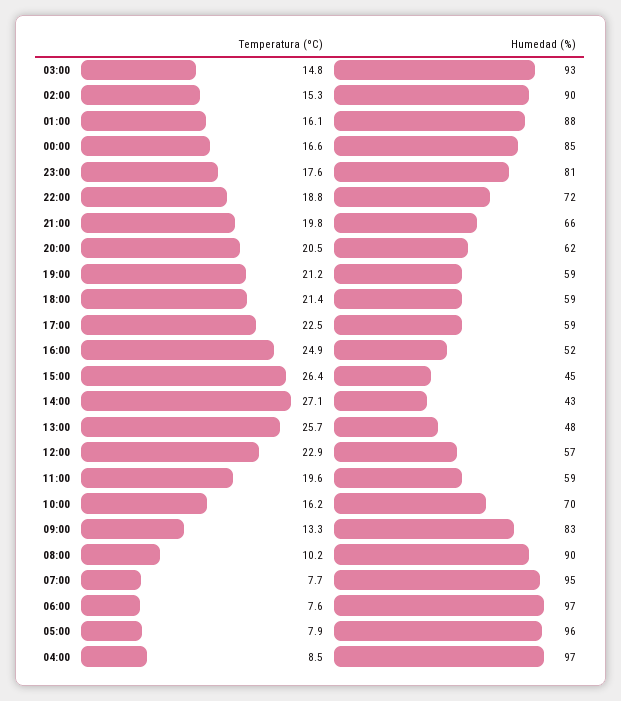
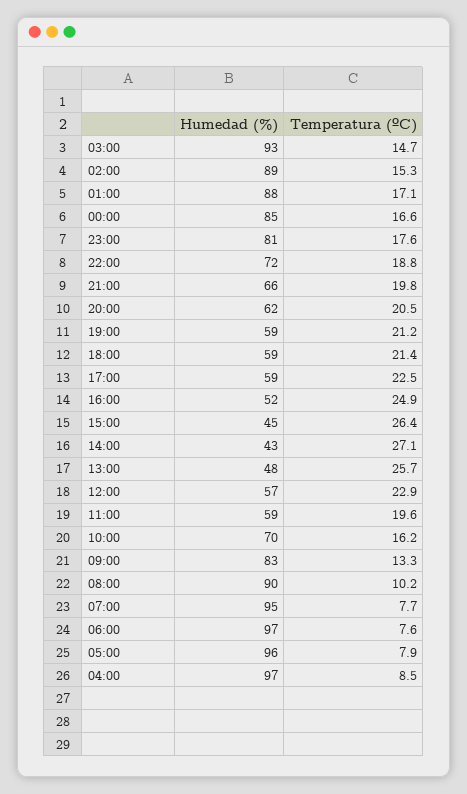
  {
    "Temperatura (ºC)": {
-     "03:00": 14.8,
+     "03:00": 14.7,
      "02:00": 15.3,
-     "01:00": 16.1,
+     "01:00": 17.1,
      "00:00": 16.6,
      "23:00": 17.6,
      "22:00": 18.8,
      "21:00": 19.8,
      "20:00": 20.5,
      "19:00": 21.2,
      "18:00": 21.4,
      "17:00": 22.5,
      "16:00": 24.9,
      "15:00": 26.4,
      "14:00": 27.1,
      "13:00": 25.7,
      "12:00": 22.9,
      "11:00": 19.6,
      "10:00": 16.2,
      "09:00": 13.3,
      "08:00": 10.2,
      "07:00": 7.7,
      "06:00": 7.6,
      "05:00": 7.9,
      "04:00": 8.5
    },
    "Humedad (%)": {
      "03:00": 93,
-     "02:00": 90,
+     "02:00": 89,
      "01:00": 88,
      "00:00": 85,
      "23:00": 81,
      "22:00": 72,
      "21:00": 66,
      "20:00": 62,
      "19:00": 59,
      "18:00": 59,
      "17:00": 59,
      "16:00": 52,
      "15:00": 45,
      "14:00": 43,
      "13:00": 48,
      "12:00": 57,
      "11:00": 59,
      "10:00": 70,
      "09:00": 83,
      "08:00": 90,
      "07:00": 95,
      "06:00": 97,
      "05:00": 96,
      "04:00": 97
    }
  }

